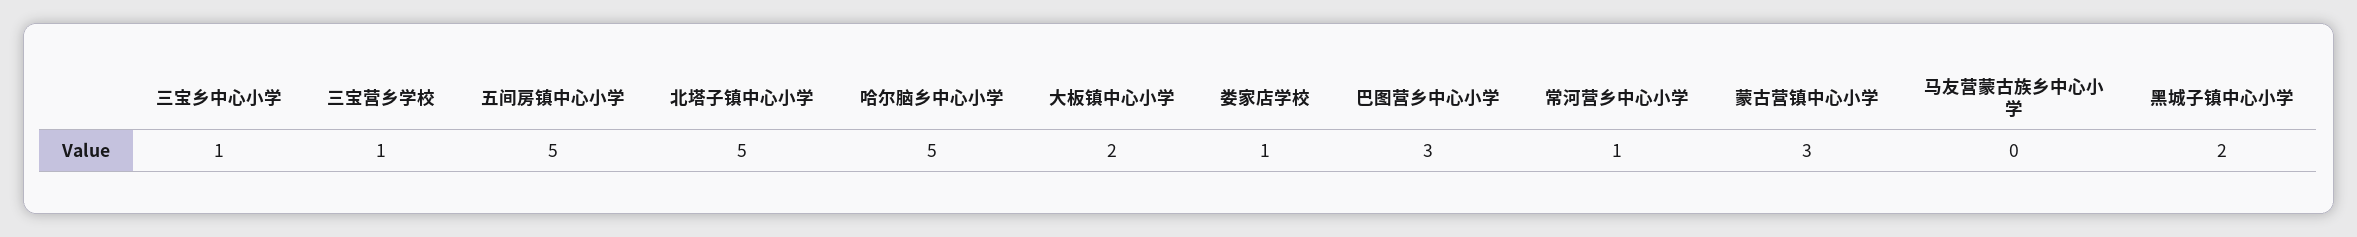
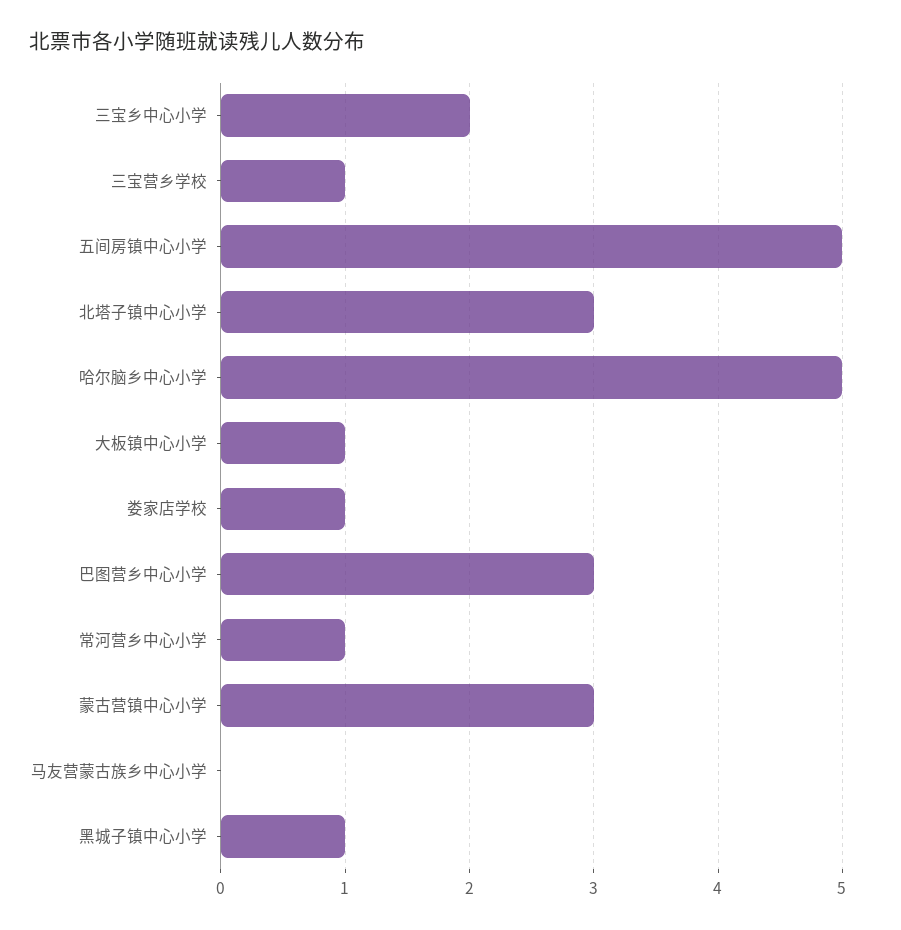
  {
-   "三宝乡中心小学": 1,
+   "三宝乡中心小学": 2,
    "三宝营乡学校": 1,
    "五间房镇中心小学": 5,
-   "北塔子镇中心小学": 5,
+   "北塔子镇中心小学": 3,
    "哈尔脑乡中心小学": 5,
-   "大板镇中心小学": 2,
+   "大板镇中心小学": 1,
    "娄家店学校": 1,
    "巴图营乡中心小学": 3,
    "常河营乡中心小学": 1,
    "蒙古营镇中心小学": 3,
    "马友营蒙古族乡中心小学": 0,
-   "黑城子镇中心小学": 2
+   "黑城子镇中心小学": 1
  }

